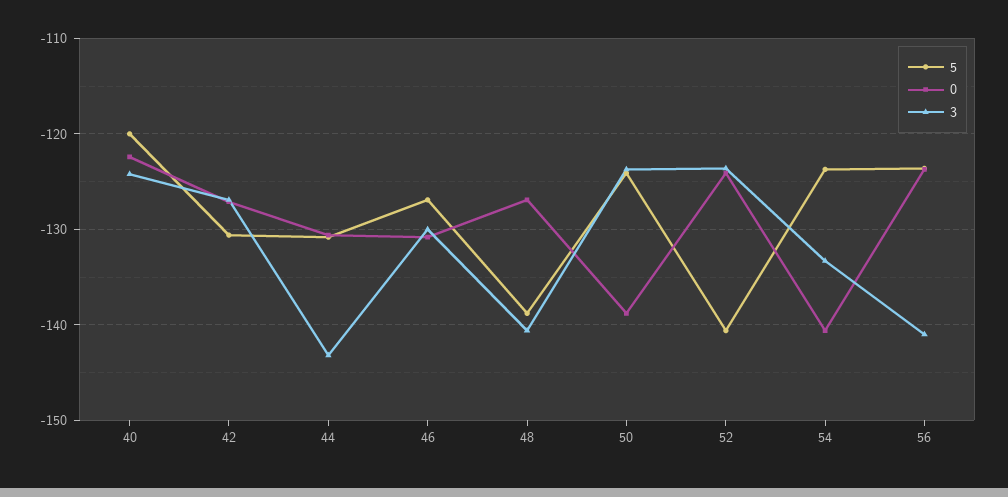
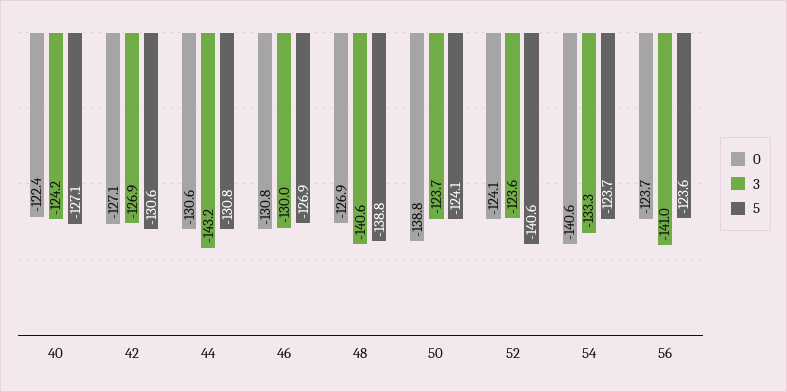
  {
    "5": {
-     "40": -120,
+     "40": -127.1,
      "42": -130.6,
      "44": -130.8,
      "46": -126.9,
      "48": -138.8,
      "50": -124.1,
      "52": -140.6,
      "54": -123.7,
      "56": -123.6
    },
    "0": {
      "40": -122.4,
      "42": -127.1,
      "44": -130.6,
      "46": -130.8,
      "48": -126.9,
      "50": -138.8,
      "52": -124.1,
      "54": -140.6,
      "56": -123.7
    },
    "3": {
      "40": -124.2,
      "42": -126.9,
      "44": -143.2,
      "46": -130,
      "48": -140.6,
      "50": -123.7,
      "52": -123.6,
      "54": -133.3,
      "56": -141
    }
  }

